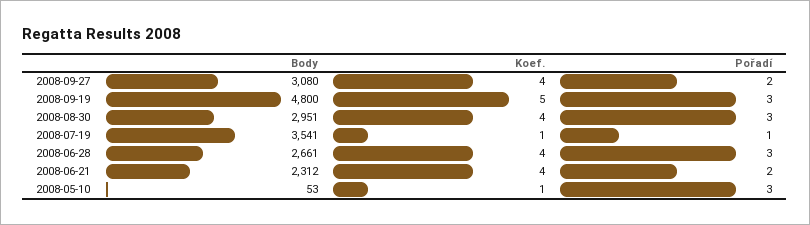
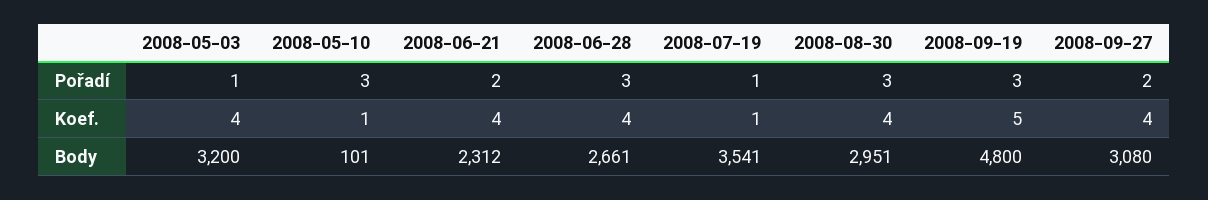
  {
    "Body": {
      "2008-09-27": 3080,
      "2008-09-19": 4800,
      "2008-08-30": 2951,
      "2008-07-19": 3541,
      "2008-06-28": 2661,
      "2008-06-21": 2312,
-     "2008-05-10": 53
+     "2008-05-10": 101,
+     "2008-05-03": 3200
    },
    "Koef.": {
      "2008-09-27": 4,
      "2008-09-19": 5,
      "2008-08-30": 4,
      "2008-07-19": 1,
      "2008-06-28": 4,
      "2008-06-21": 4,
-     "2008-05-10": 1
+     "2008-05-10": 1,
+     "2008-05-03": 4
    },
    "Pořadí": {
      "2008-09-27": 2,
      "2008-09-19": 3,
      "2008-08-30": 3,
      "2008-07-19": 1,
      "2008-06-28": 3,
      "2008-06-21": 2,
-     "2008-05-10": 3
+     "2008-05-10": 3,
+     "2008-05-03": 1
    }
  }

